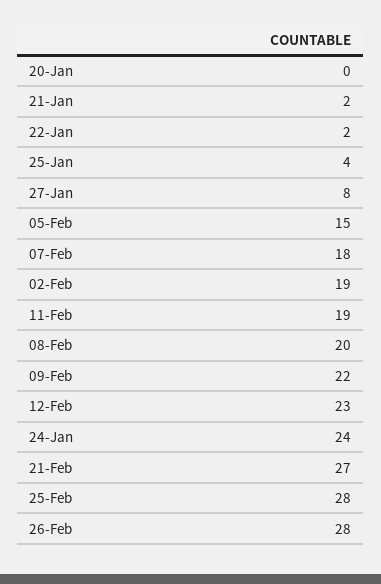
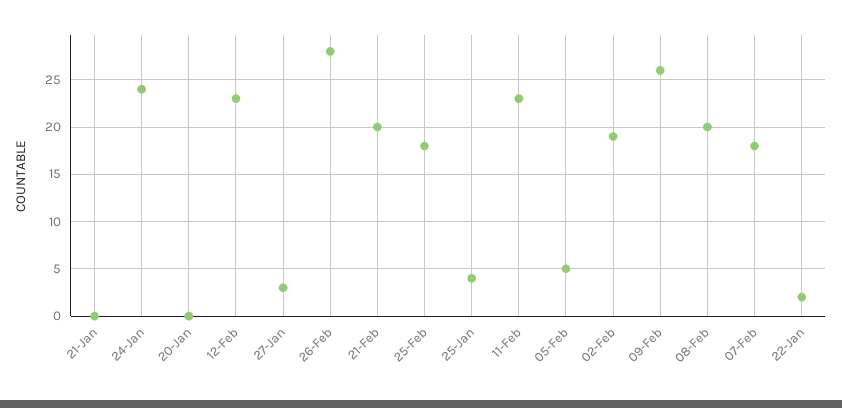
  {
    "20-Jan": 0,
-   "21-Jan": 2,
+   "21-Jan": 0,
    "22-Jan": 2,
    "25-Jan": 4,
-   "27-Jan": 8,
+   "27-Jan": 3,
-   "05-Feb": 15,
+   "05-Feb": 5,
    "07-Feb": 18,
    "02-Feb": 19,
-   "11-Feb": 19,
+   "11-Feb": 23,
    "08-Feb": 20,
-   "09-Feb": 22,
+   "09-Feb": 26,
    "12-Feb": 23,
    "24-Jan": 24,
-   "21-Feb": 27,
+   "21-Feb": 20,
-   "25-Feb": 28,
+   "25-Feb": 18,
    "26-Feb": 28
  }

